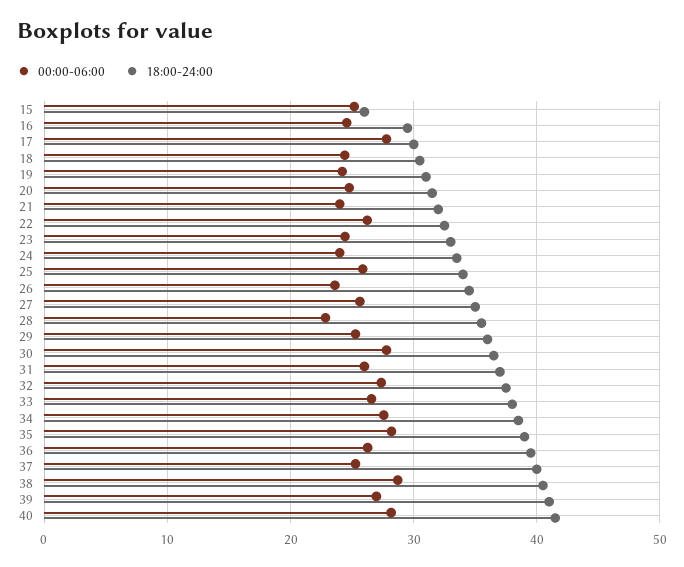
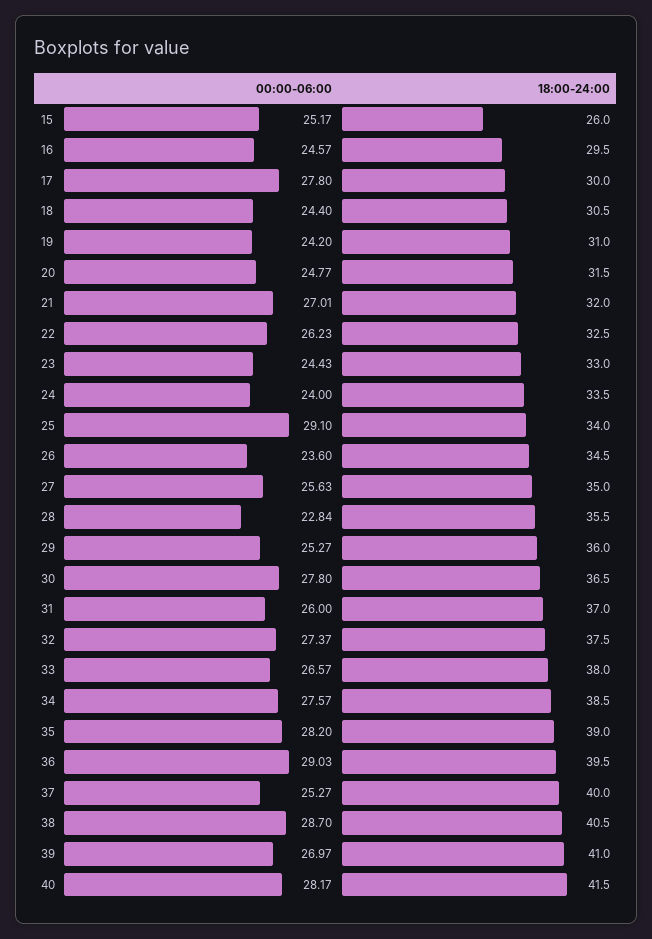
  {
    "00:00-06:00": {
      "15": 25.17,
      "16": 24.57,
      "17": 27.8,
      "18": 24.4,
      "19": 24.2,
      "20": 24.77,
-     "21": 24,
+     "21": 27.01,
      "22": 26.23,
      "23": 24.43,
      "24": 24,
-     "25": 26,
+     "25": 29.1,
      "26": 23.6,
      "27": 25.63,
      "28": 22.84,
      "29": 25.27,
      "30": 27.8,
      "31": 26,
      "32": 27.37,
      "33": 26.57,
      "34": 27.57,
      "35": 28.2,
-     "36": 26,
+     "36": 29.03,
      "37": 25.27,
      "38": 28.7,
      "39": 26.97,
      "40": 28.17
    },
    "18:00-24:00": {
      "15": 26,
      "16": 29.5,
      "17": 30,
      "18": 30.5,
      "19": 31,
      "20": 31.5,
      "21": 32,
      "22": 32.5,
      "23": 33,
      "24": 33.5,
      "25": 34,
      "26": 34.5,
      "27": 35,
      "28": 35.5,
      "29": 36,
      "30": 36.5,
      "31": 37,
      "32": 37.5,
      "33": 38,
      "34": 38.5,
      "35": 39,
      "36": 39.5,
      "37": 40,
      "38": 40.5,
      "39": 41,
      "40": 41.5
    }
  }

